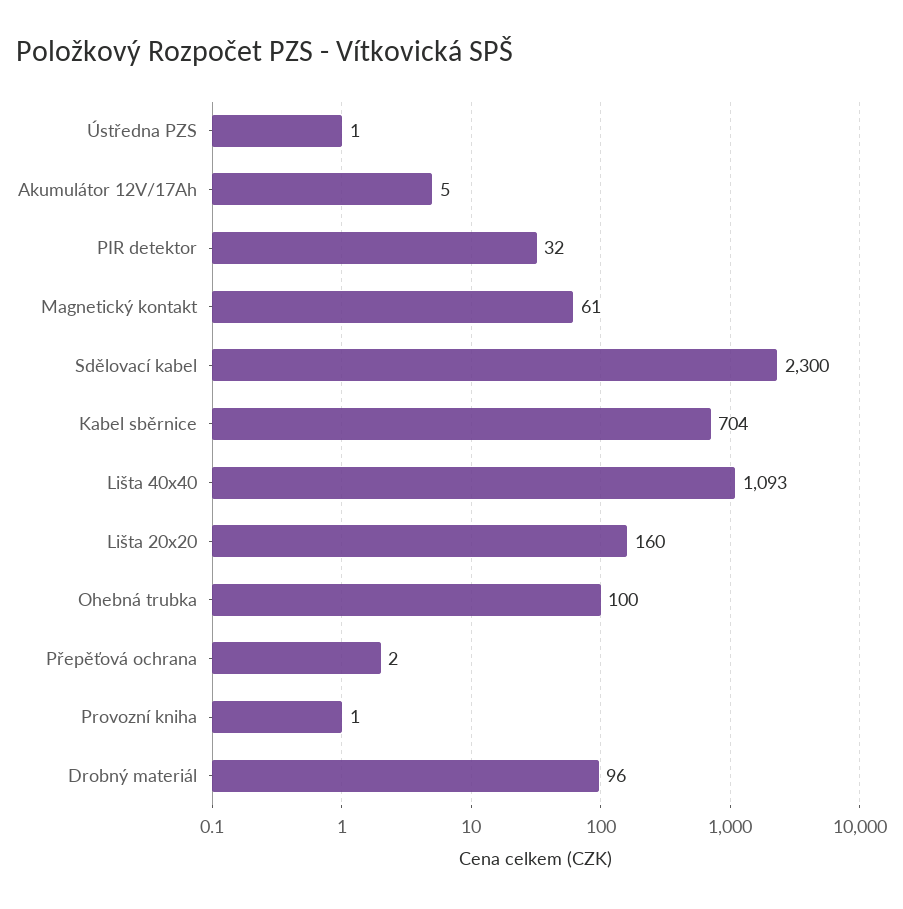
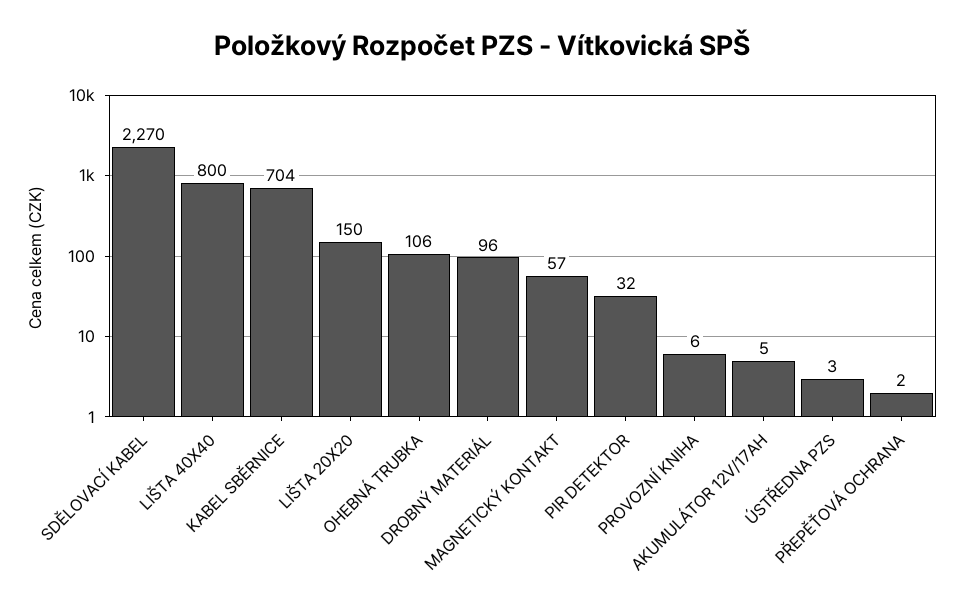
  {
-   "Ústředna PZS": 1,
+   "Ústředna PZS": 3,
    "Akumulátor 12V/17Ah": 5,
    "PIR detektor": 32,
-   "Magnetický kontakt": 61,
+   "Magnetický kontakt": 57,
-   "Sdělovací kabel": 2300,
+   "Sdělovací kabel": 2270,
    "Kabel sběrnice": 704,
-   "Lišta 40x40": 1093,
+   "Lišta 40x40": 800,
-   "Lišta 20x20": 160,
+   "Lišta 20x20": 150,
-   "Ohebná trubka": 100,
+   "Ohebná trubka": 106,
    "Přepěťová ochrana": 2,
-   "Provozní kniha": 1,
+   "Provozní kniha": 6,
    "Drobný materiál": 96
  }

